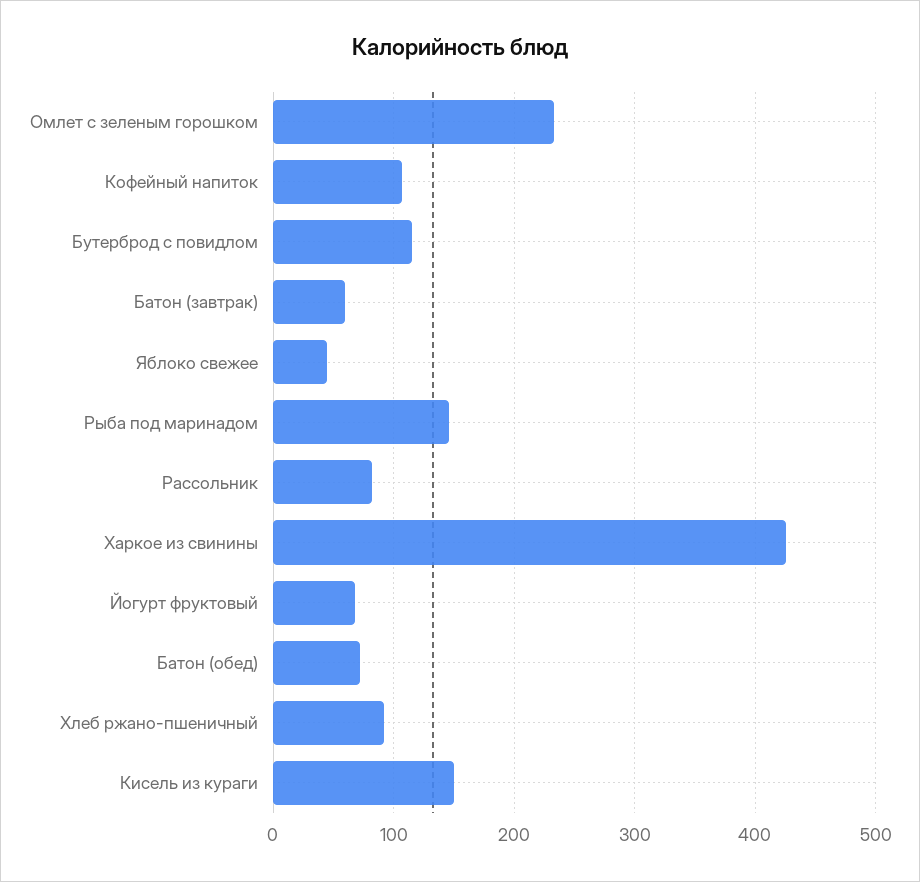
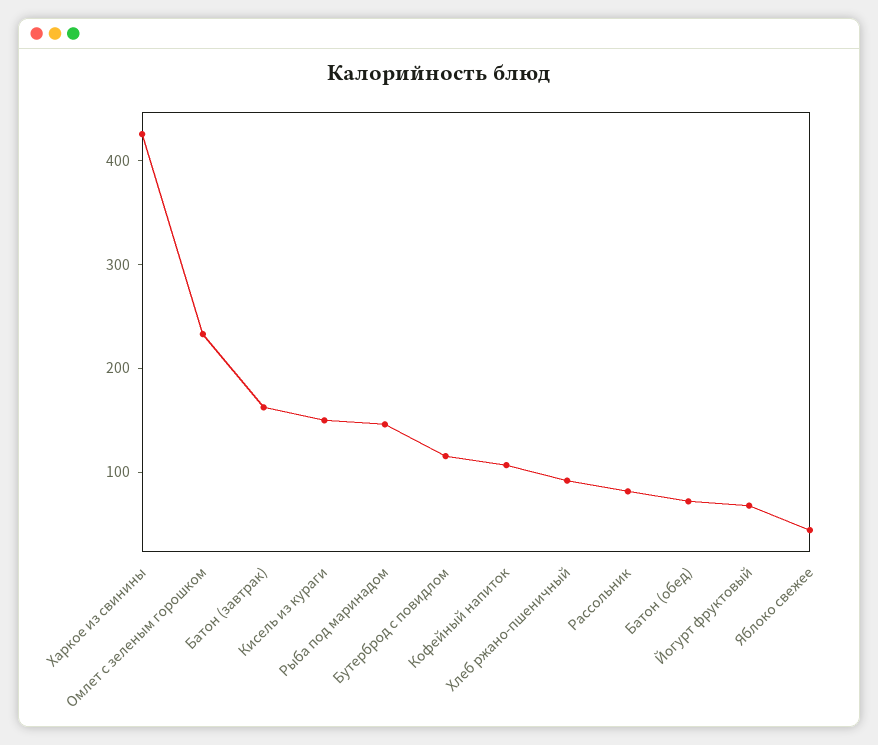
  {
    "Омлет с зеленым горошком": 230,
    "Кофейный напиток": 110,
    "Бутерброд с повидлом": 120,
-   "Батон (завтрак)": 60,
+   "Батон (завтрак)": 160,
    "Яблоко свежее": 40,
    "Рыба под маринадом": 150,
    "Рассольник": 80,
    "Харкое из свинины": 430,
    "Йогурт фруктовый": 70,
    "Батон (обед)": 70,
    "Хлеб ржано-пшеничный": 90,
    "Кисель из кураги": 150
  }

